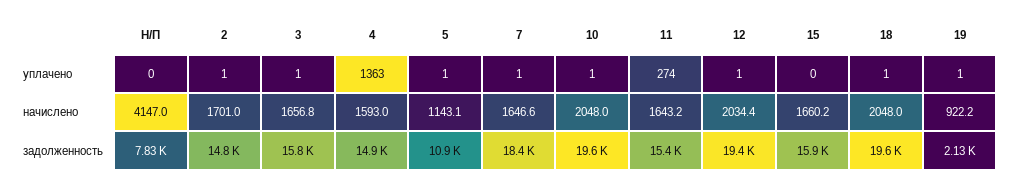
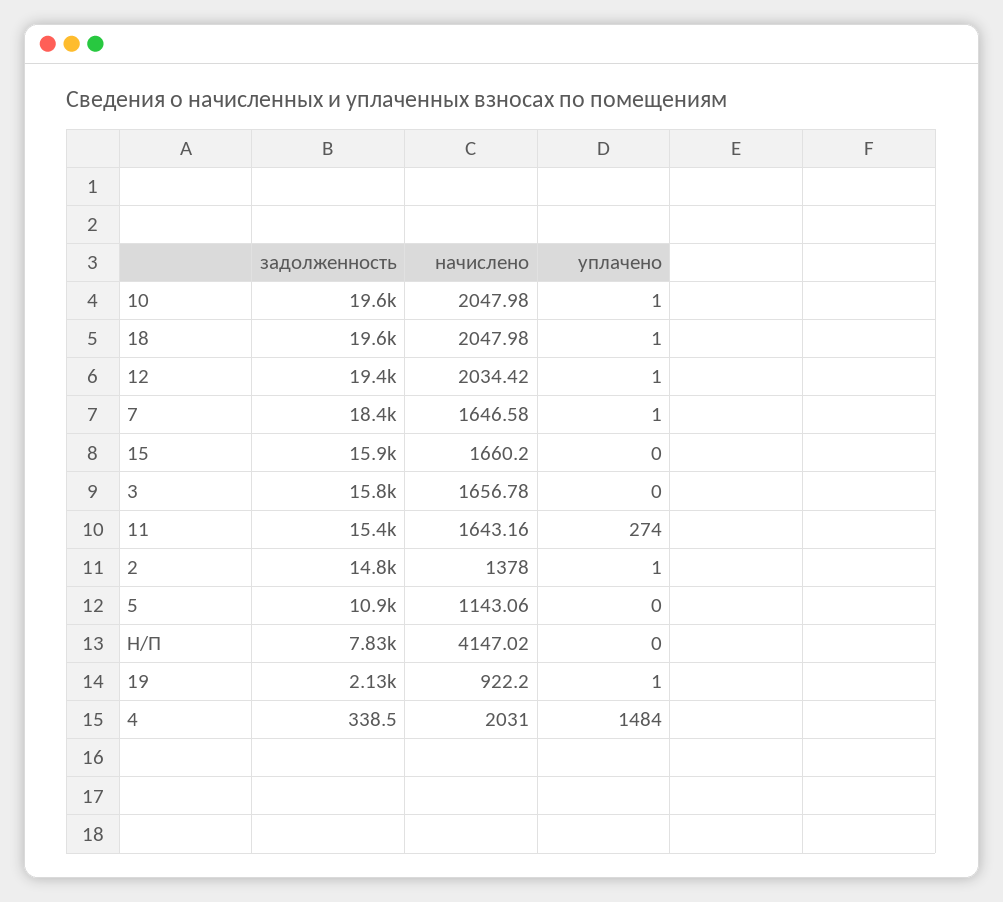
  {
    "Н/П": {
      "уплачено": 0,
      "начислено": 4147.02,
      "задолженность": 7830
    },
    "2": {
      "уплачено": 1,
-     "начислено": 1701,
+     "начислено": 1378,
      "задолженность": 14800
    },
    "3": {
-     "уплачено": 1,
+     "уплачено": 0,
      "начислено": 1656.78,
      "задолженность": 15800
    },
    "4": {
-     "уплачено": 1363,
+     "уплачено": 1484,
-     "начислено": 1593,
+     "начислено": 2031,
-     "задолженность": 14900
+     "задолженность": 338.5
    },
    "5": {
-     "уплачено": 1,
+     "уплачено": 0,
      "начислено": 1143.06,
      "задолженность": 10900
    },
    "7": {
      "уплачено": 1,
      "начислено": 1646.58,
      "задолженность": 18400
    },
    "10": {
      "уплачено": 1,
      "начислено": 2047.98,
      "задолженность": 19600
    },
    "11": {
      "уплачено": 274,
      "начислено": 1643.16,
      "задолженность": 15400
    },
    "12": {
      "уплачено": 1,
      "начислено": 2034.42,
      "задолженность": 19400
    },
    "15": {
      "уплачено": 0,
      "начислено": 1660.2,
      "задолженность": 15900
    },
    "18": {
      "уплачено": 1,
      "начислено": 2047.98,
      "задолженность": 19600
    },
    "19": {
      "уплачено": 1,
      "начислено": 922.2,
      "задолженность": 2130
    }
  }

